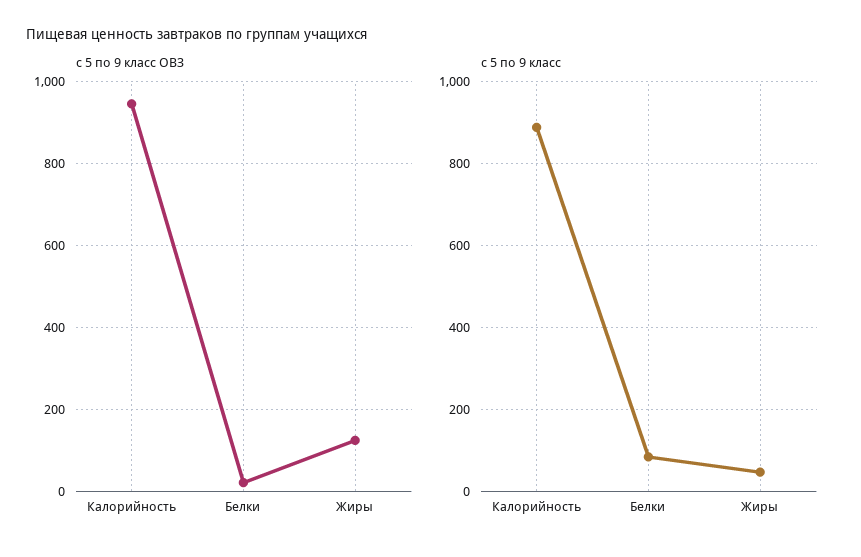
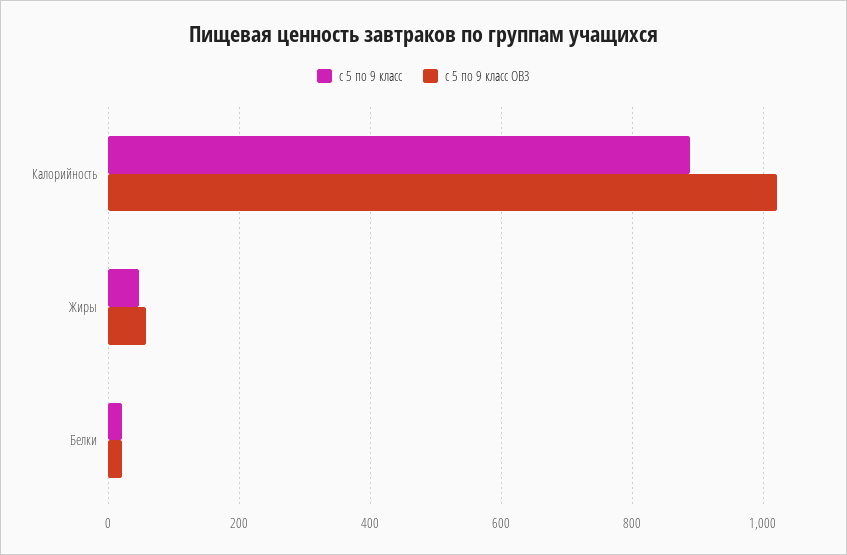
  {
    "с 5 по 9 класс ОВЗ": {
-     "Калорийность": 940,
+     "Калорийность": 1020,
      "Белки": 20,
-     "Жиры": 120
+     "Жиры": 60
    },
    "с 5 по 9 класс": {
      "Калорийность": 880,
-     "Белки": 80,
+     "Белки": 20,
      "Жиры": 40
    }
  }

